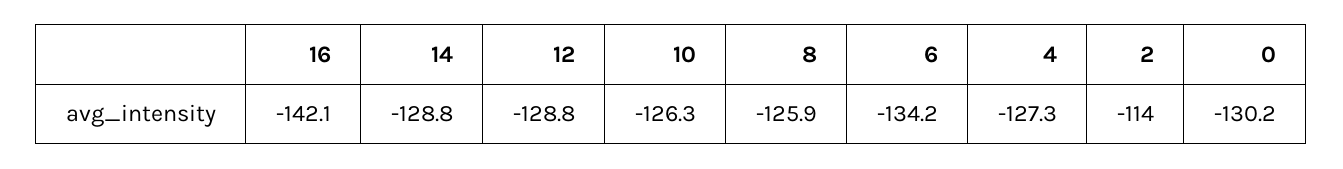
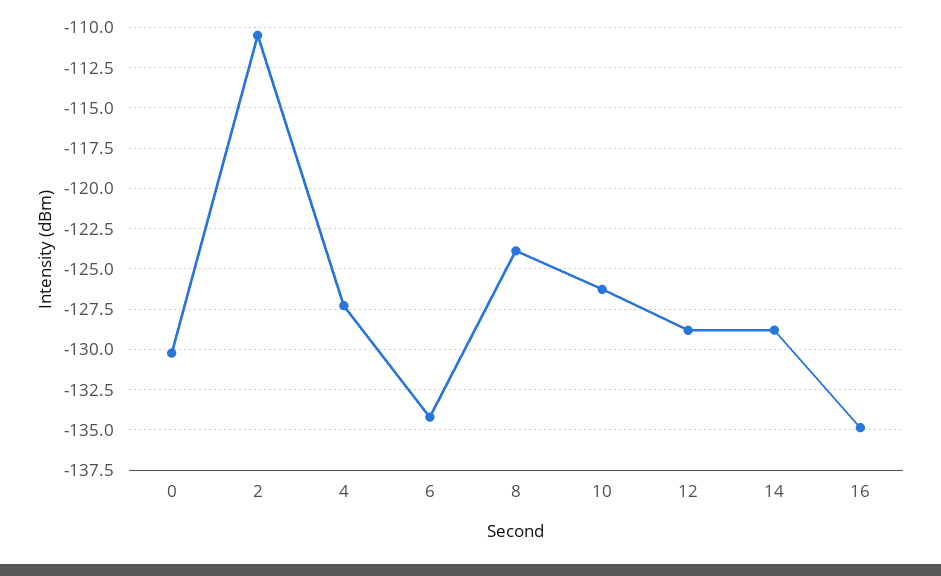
  {
-   "16": -142.1,
+   "16": -135,
    "14": -128.8,
    "12": -128.8,
    "10": -126.3,
-   "8": -125.9,
+   "8": -124,
    "6": -134.2,
    "4": -127.3,
-   "2": -114,
+   "2": -110.5,
    "0": -130.2
  }

